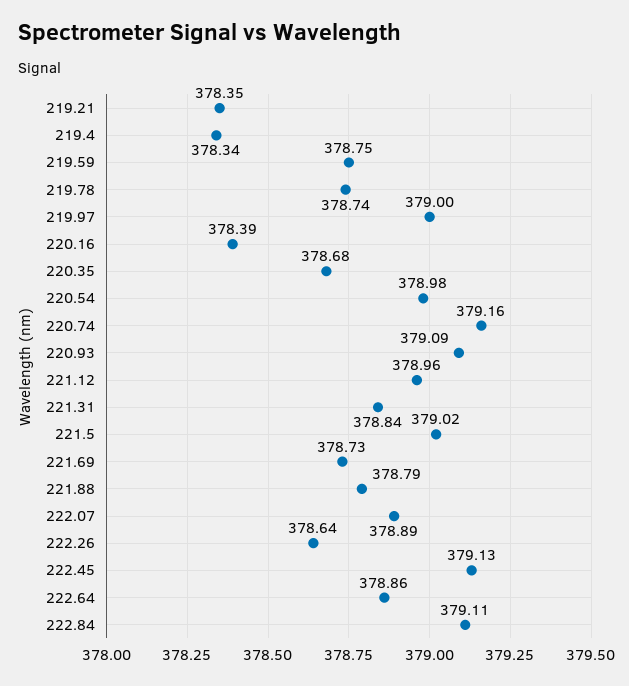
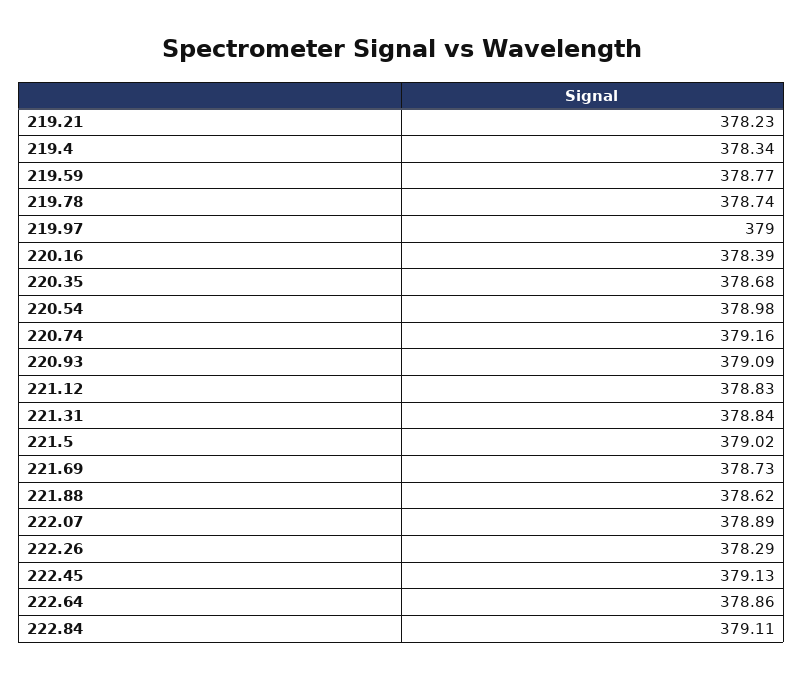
  {
-   "219.21": 378.35,
+   "219.21": 378.23,
    "219.4": 378.34,
-   "219.59": 378.75,
+   "219.59": 378.77,
    "219.78": 378.74,
    "219.97": 379,
    "220.16": 378.39,
    "220.35": 378.68,
    "220.54": 378.98,
    "220.74": 379.16,
    "220.93": 379.09,
-   "221.12": 378.96,
+   "221.12": 378.83,
    "221.31": 378.84,
    "221.5": 379.02,
    "221.69": 378.73,
-   "221.88": 378.79,
+   "221.88": 378.62,
    "222.07": 378.89,
-   "222.26": 378.64,
+   "222.26": 378.29,
    "222.45": 379.13,
    "222.64": 378.86,
    "222.84": 379.11
  }

